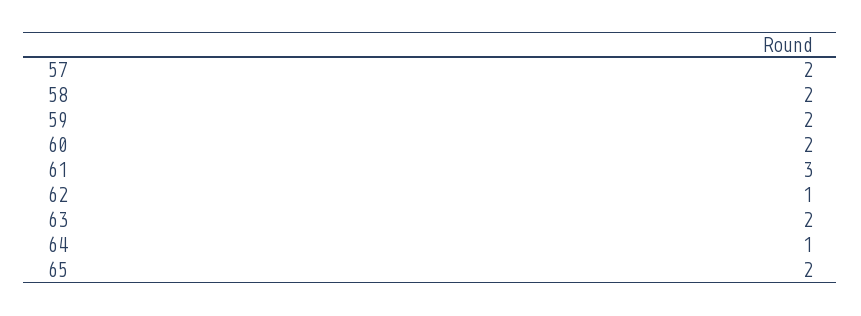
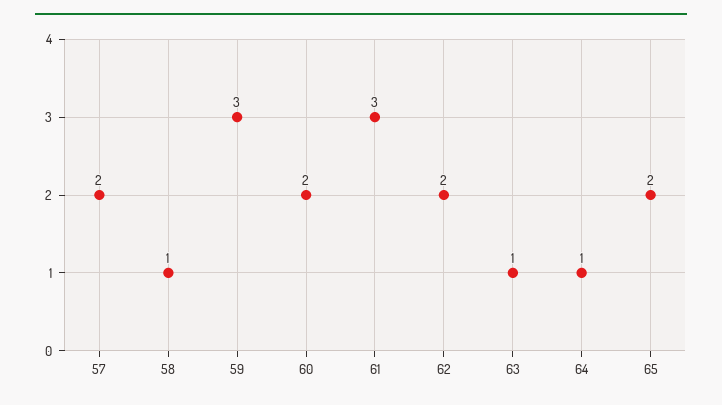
  {
    "57": 2,
-   "58": 2,
+   "58": 1,
-   "59": 2,
+   "59": 3,
    "60": 2,
    "61": 3,
-   "62": 1,
+   "62": 2,
-   "63": 2,
+   "63": 1,
    "64": 1,
    "65": 2
  }

